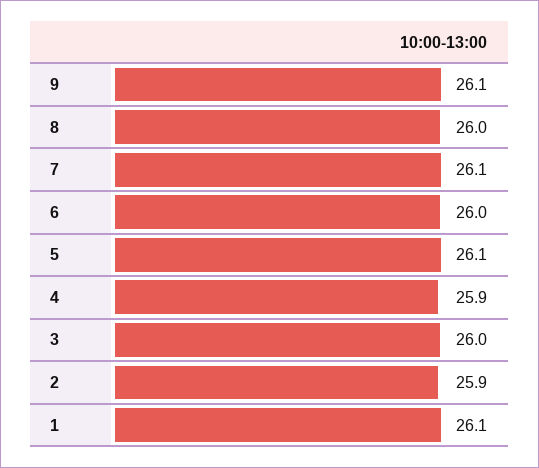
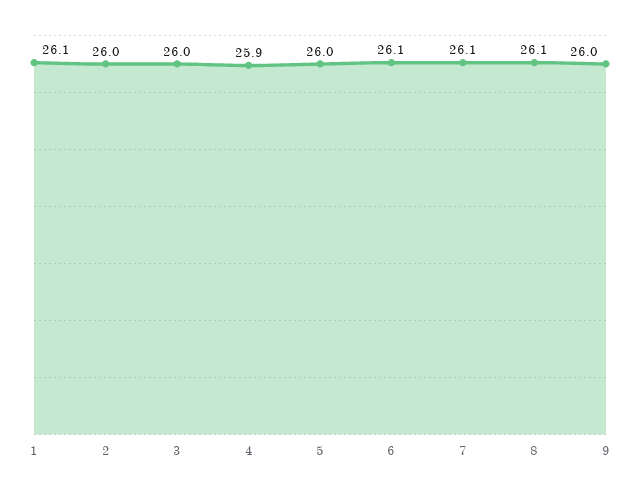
  {
-   "9": 26.1,
+   "9": 26,
-   "8": 26,
+   "8": 26.1,
    "7": 26.1,
-   "6": 26,
+   "6": 26.1,
-   "5": 26.1,
+   "5": 26,
    "4": 25.9,
    "3": 26,
-   "2": 25.9,
+   "2": 26,
    "1": 26.1
  }

